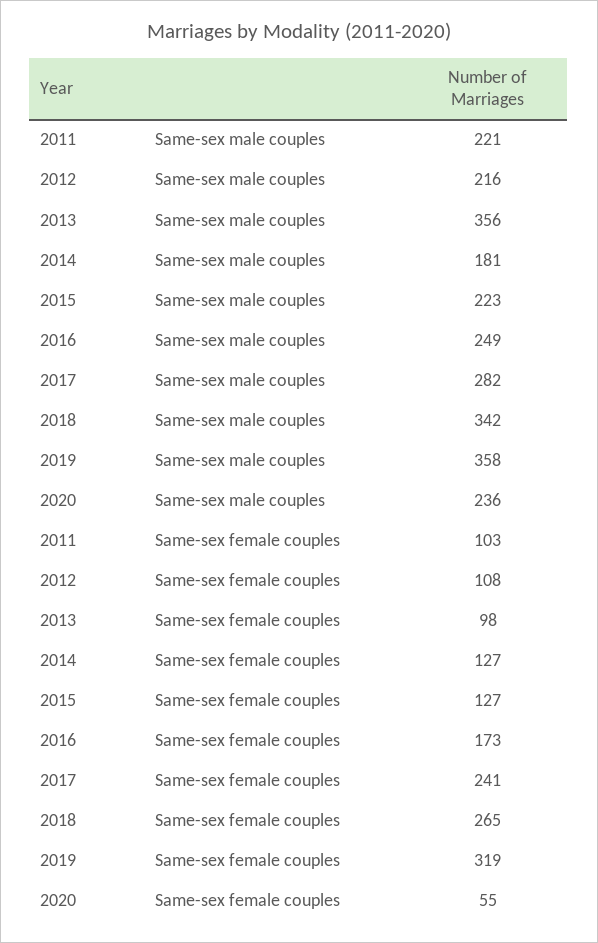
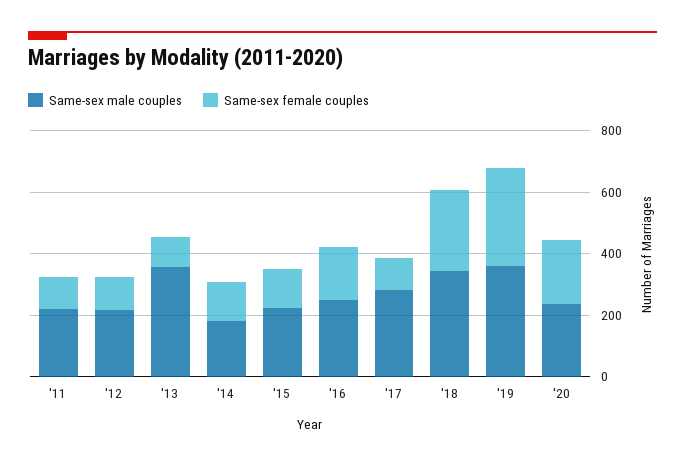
  {
    "Same-sex male couples": {
      "2011": 221,
      "2012": 216,
      "2013": 356,
      "2014": 181,
      "2015": 223,
      "2016": 249,
      "2017": 282,
      "2018": 342,
      "2019": 358,
      "2020": 236
    },
    "Same-sex female couples": {
      "2011": 103,
      "2012": 108,
      "2013": 98,
      "2014": 127,
      "2015": 127,
      "2016": 173,
-     "2017": 241,
+     "2017": 100,
      "2018": 265,
      "2019": 319,
-     "2020": 55
+     "2020": 200
    }
  }

